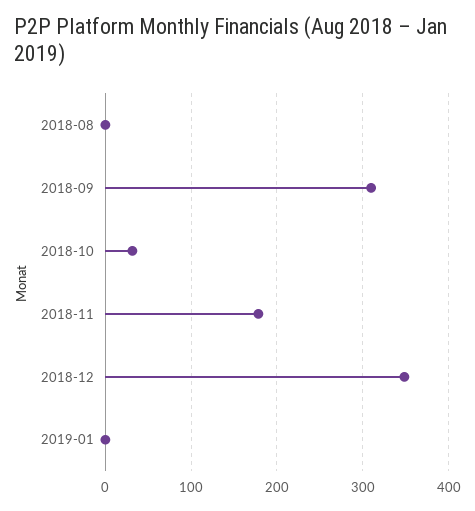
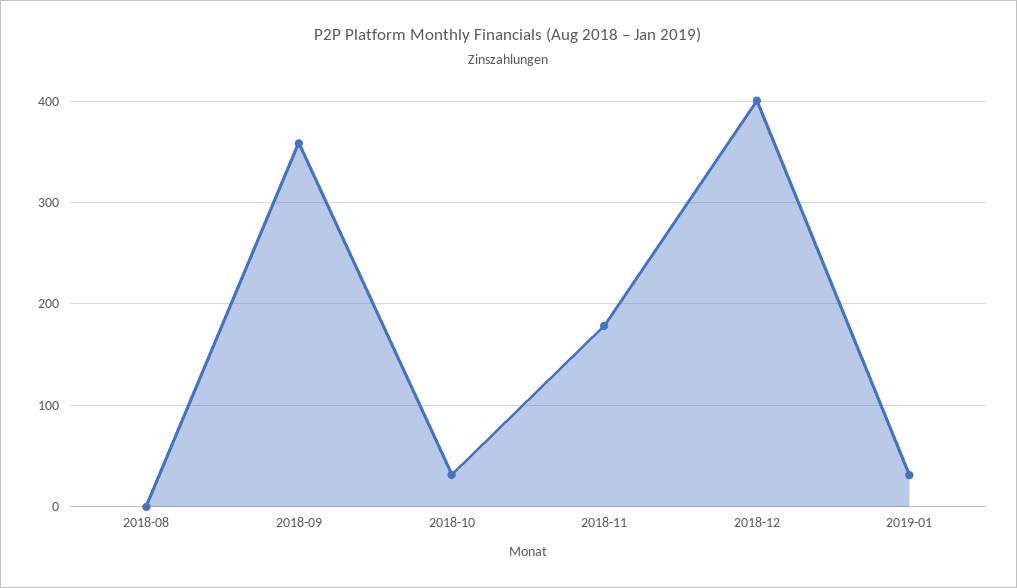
  {
    "2018-08": 0,
-   "2018-09": 310,
+   "2018-09": 360,
    "2018-10": 30,
    "2018-11": 180,
-   "2018-12": 350,
+   "2018-12": 400,
-   "2019-01": 0
+   "2019-01": 30
  }

